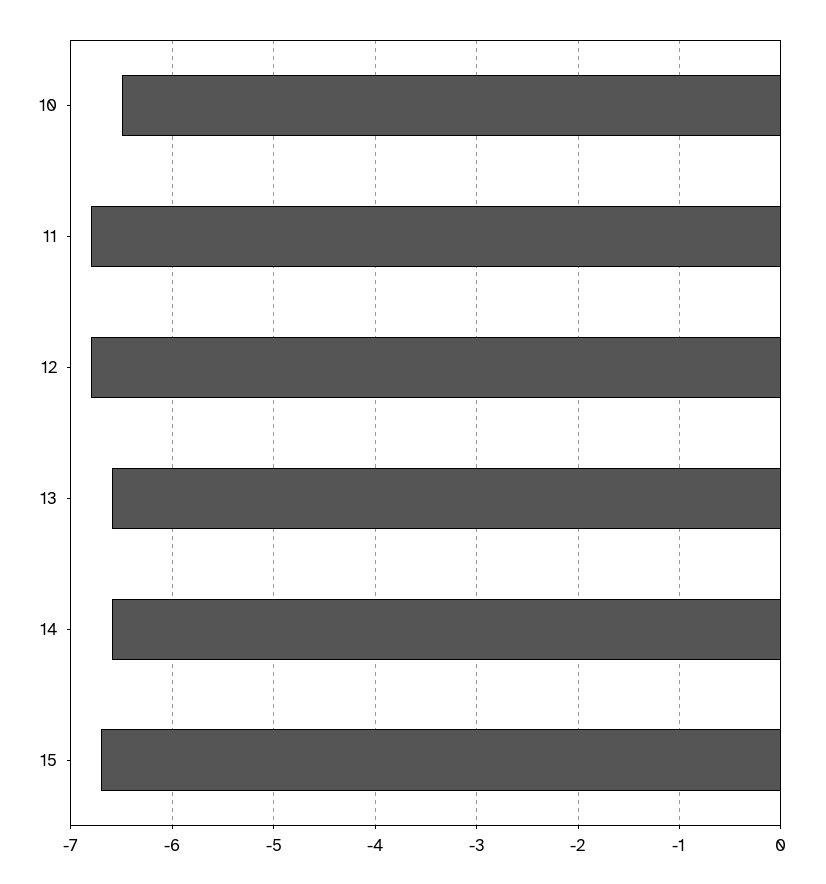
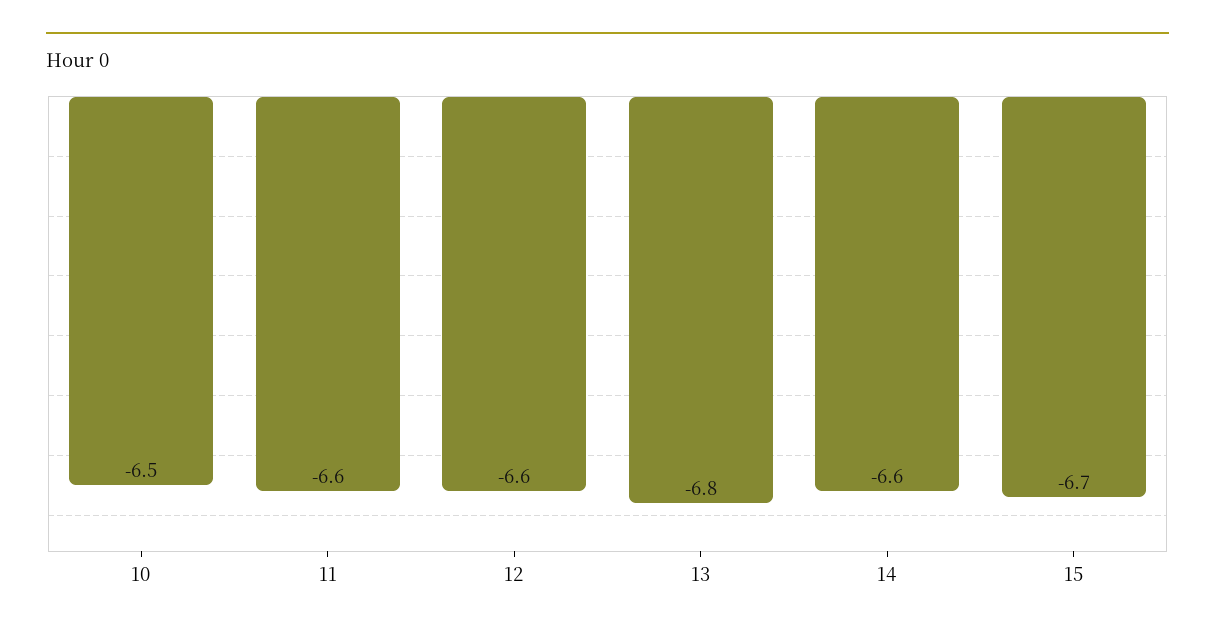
  {
    "10": -6.5,
-   "11": -6.8,
+   "11": -6.6,
-   "12": -6.8,
+   "12": -6.6,
-   "13": -6.6,
+   "13": -6.8,
    "14": -6.6,
    "15": -6.7
  }

